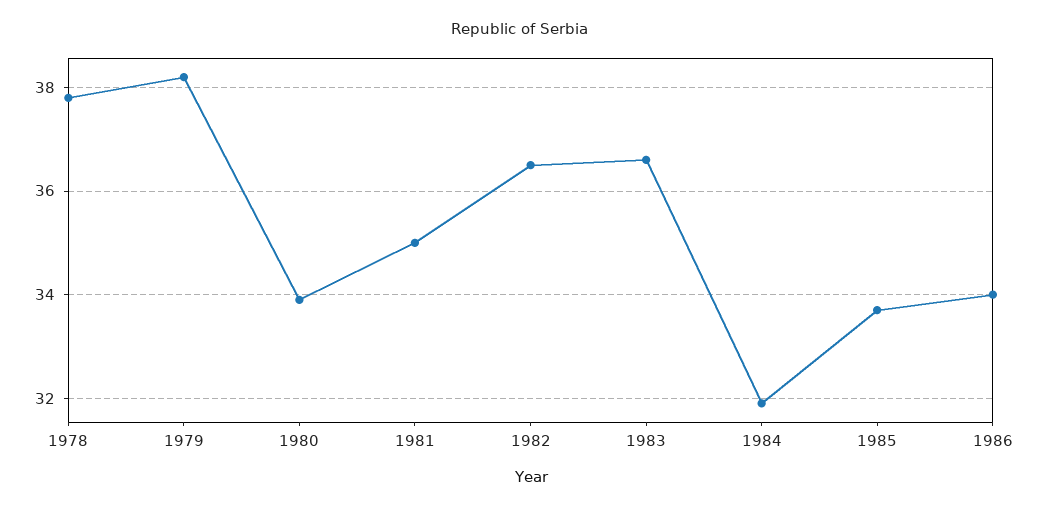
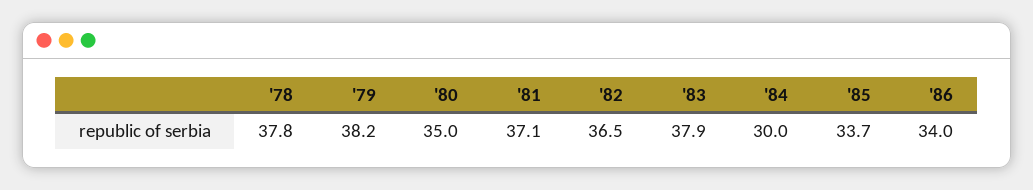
  {
    "1978": 37.8,
    "1979": 38.2,
-   "1980": 34,
+   "1980": 35,
-   "1981": 35,
+   "1981": 37.1,
    "1982": 36.5,
-   "1983": 36.5,
+   "1983": 37.9,
-   "1984": 32,
+   "1984": 30,
    "1985": 33.7,
    "1986": 34
  }

